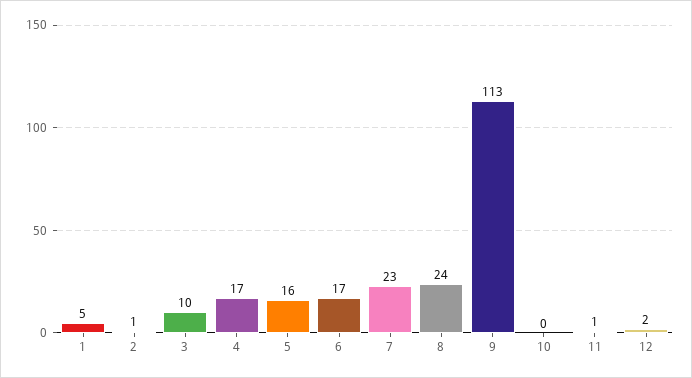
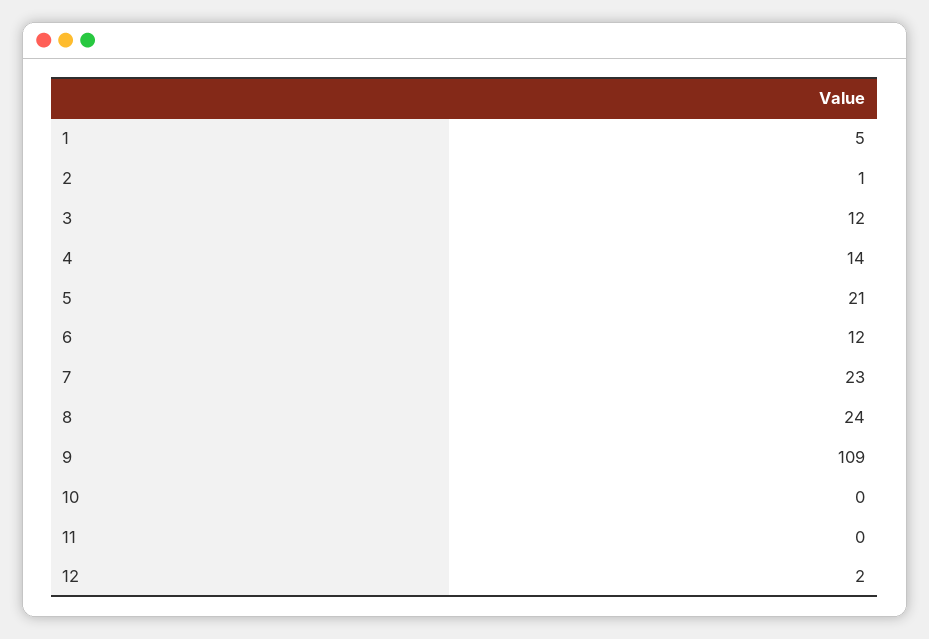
  {
    "1": 5,
    "2": 1,
-   "3": 10,
+   "3": 12,
-   "4": 17,
+   "4": 14,
-   "5": 16,
+   "5": 21,
-   "6": 17,
+   "6": 12,
    "7": 23,
    "8": 24,
-   "9": 113,
+   "9": 109,
    "10": 0,
-   "11": 1,
+   "11": 0,
    "12": 2
  }

